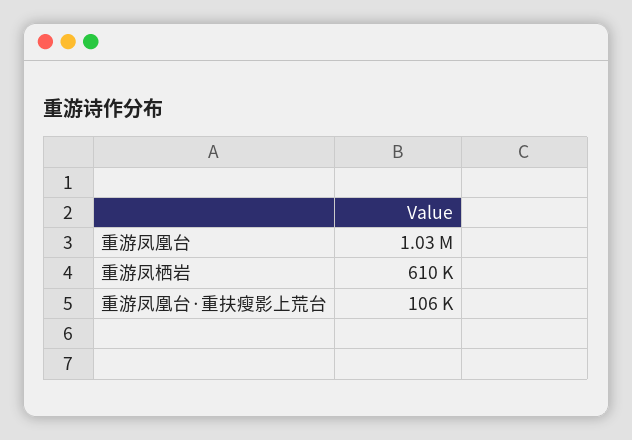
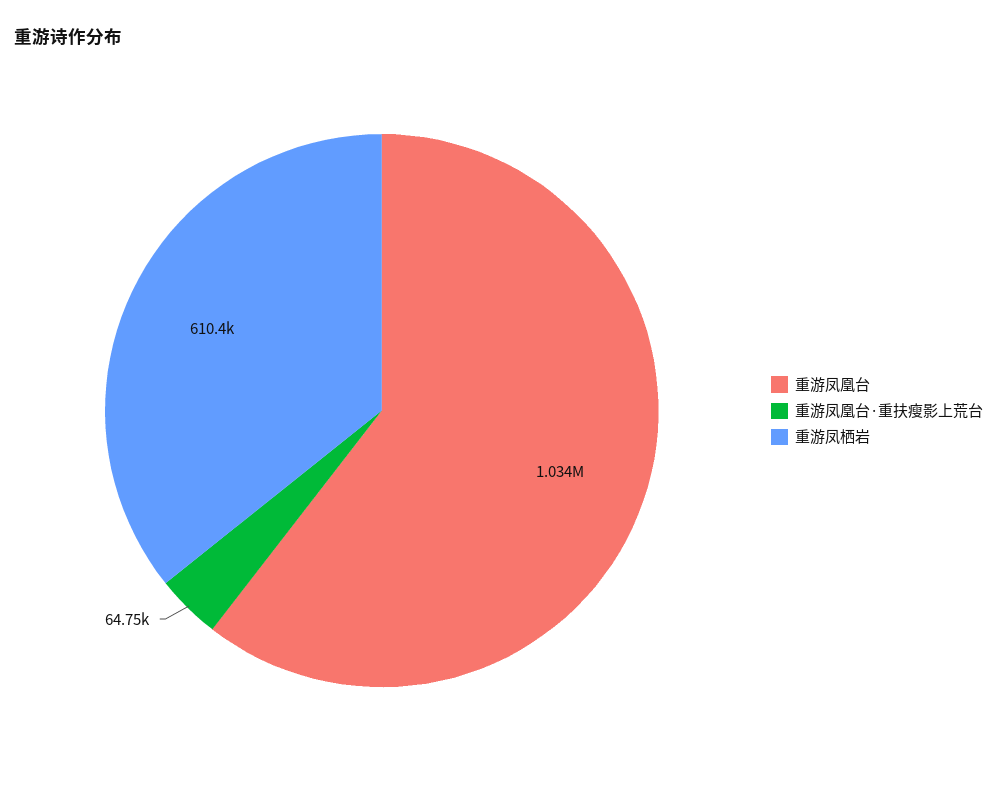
  {
    "重游凤凰台": 1034000,
    "重游凤栖岩": 610400,
-   "重游凤凰台·重扶瘦影上荒台": 106000
+   "重游凤凰台·重扶瘦影上荒台": 64750
  }

